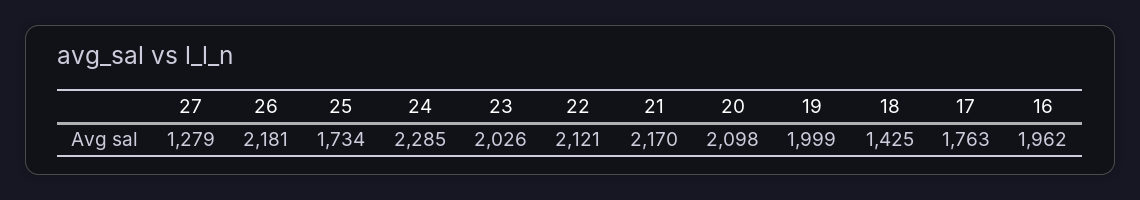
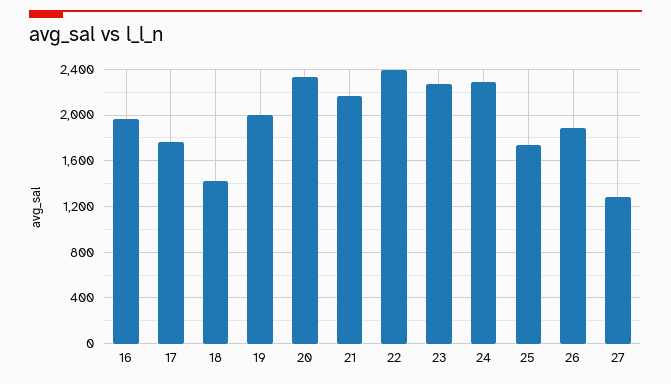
  {
    "27": 1279,
-   "26": 2181,
+   "26": 1900,
    "25": 1734,
    "24": 2285,
-   "23": 2026,
+   "23": 2300,
-   "22": 2121,
+   "22": 2400,
    "21": 2170,
-   "20": 2098,
+   "20": 2300,
    "19": 1999,
    "18": 1425,
    "17": 1763,
    "16": 1962
  }

